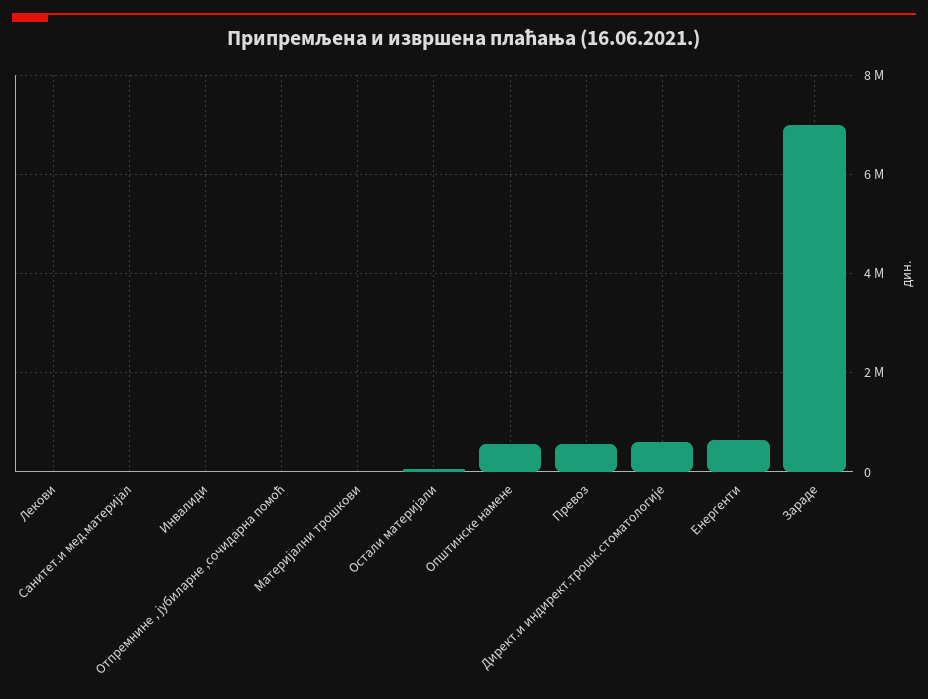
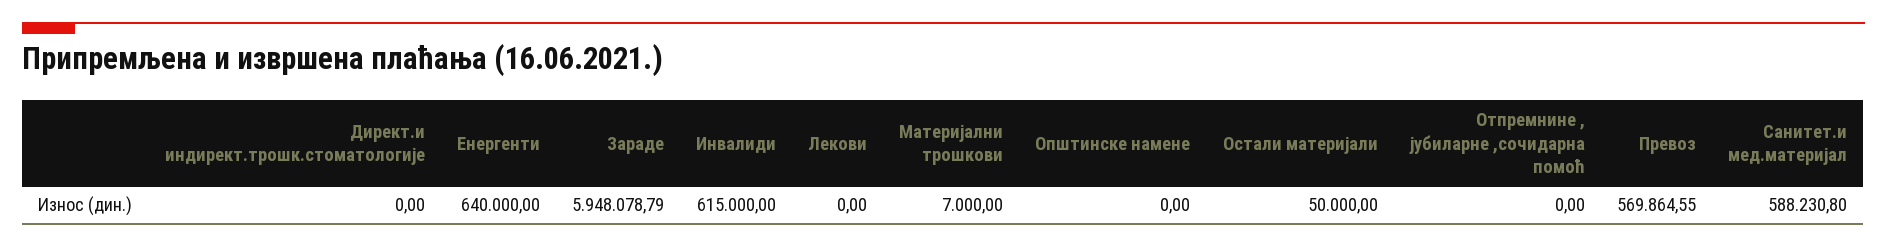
  {
    "Лекови": 0,
-   "Санитет.и мед.материјал": 0,
+   "Санитет.и мед.материјал": 588230.8,
-   "Инвалиди": 0,
+   "Инвалиди": 615000,
    "Отпремнине , јубиларне ,сочидарна помоћ": 0,
    "Материјални трошкови": 7000,
    "Остали материјали": 50000,
-   "Општинске намене": 600000,
+   "Општинске намене": 0,
    "Превоз": 569864.55,
-   "Директ.и индирект.трошк.стоматологије": 600000,
+   "Директ.и индирект.трошк.стоматологије": 0,
    "Енергенти": 640000,
-   "Зараде": 7000000
+   "Зараде": 5948078.79
  }

